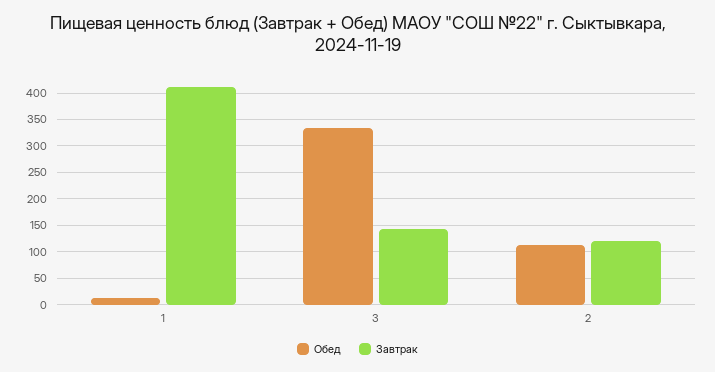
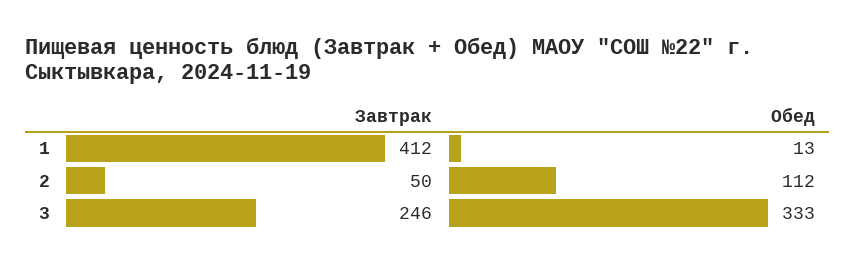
  {
    "Обед": {
      "1": 13,
      "3": 333,
      "2": 112
    },
    "Завтрак": {
      "1": 412,
-     "3": 150,
+     "3": 246,
-     "2": 125
+     "2": 50
    }
  }

